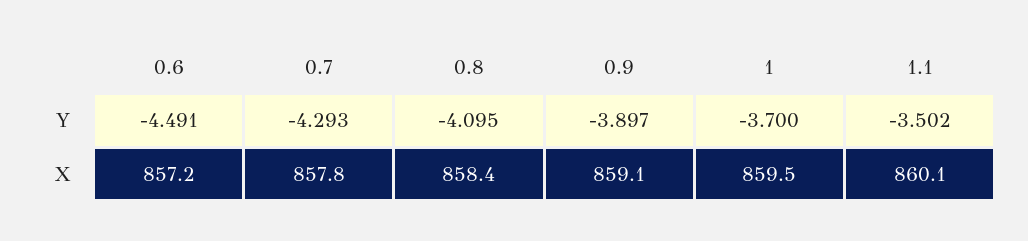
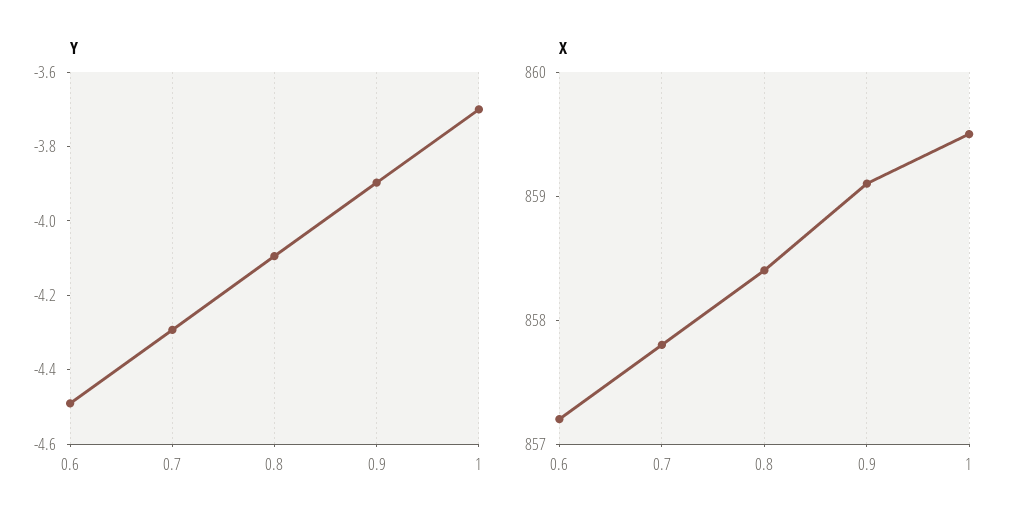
  {
    "Y": {
      "0.6": -4.491,
      "0.7": -4.293,
      "0.8": -4.095,
      "0.9": -3.897,
-     "1": -3.7,
+     "1": -3.7
-     "1.1": -3.502
    },
    "X": {
      "0.6": 857.2,
      "0.7": 857.8,
      "0.8": 858.4,
      "0.9": 859.1,
-     "1": 859.5,
+     "1": 859.5
-     "1.1": 860.1
    }
  }

